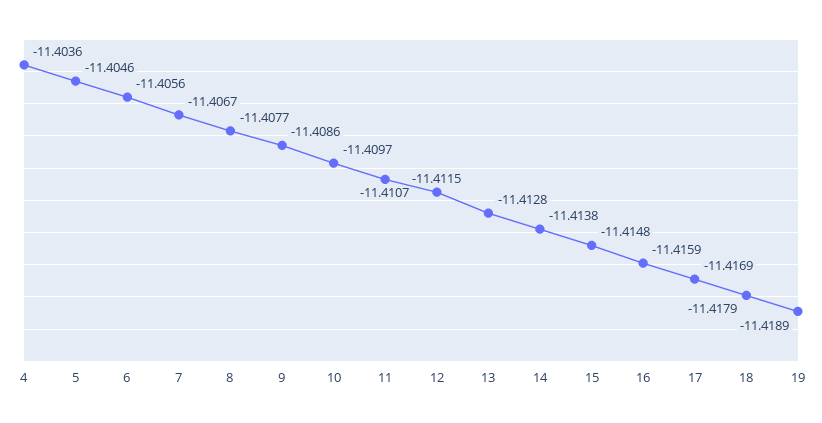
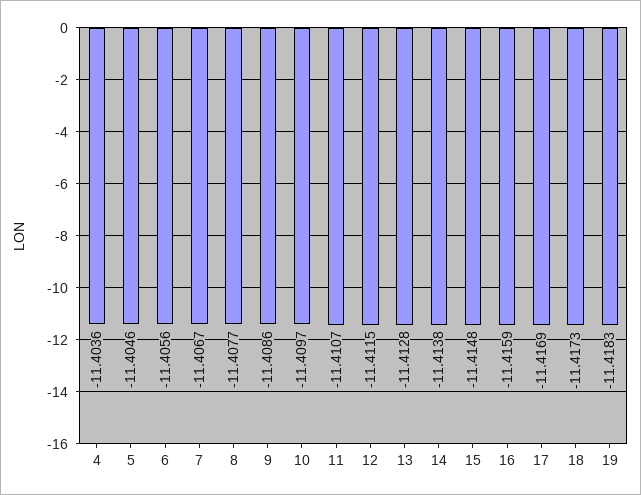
  {
    "4": -11.4036,
    "5": -11.4046,
    "6": -11.4056,
    "7": -11.4067,
    "8": -11.4077,
    "9": -11.4086,
    "10": -11.4097,
    "11": -11.4107,
    "12": -11.4115,
    "13": -11.4128,
    "14": -11.4138,
    "15": -11.4148,
    "16": -11.4159,
    "17": -11.4169,
-   "18": -11.4179,
+   "18": -11.4173,
-   "19": -11.4189
+   "19": -11.4183
  }

